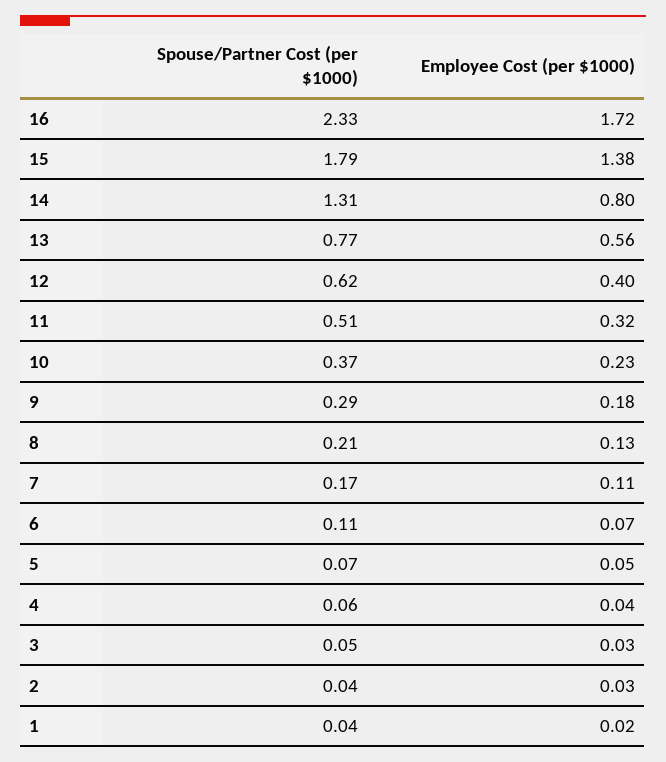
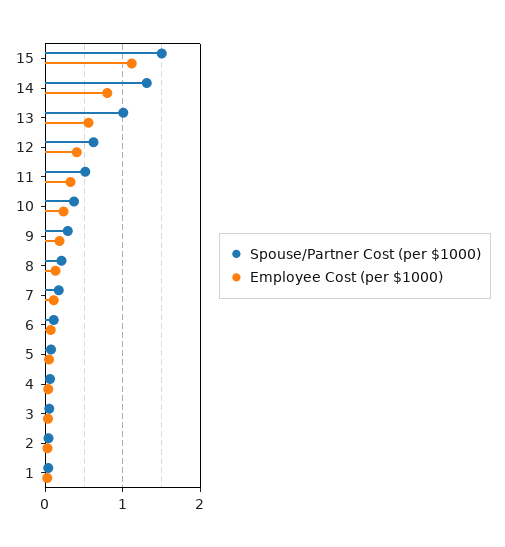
  {
    "Spouse/Partner Cost (per $1000)": {
-     "16": 2.33,
-     "15": 1.79,
+     "15": 1.5,
      "14": 1.31,
-     "13": 0.77,
+     "13": 1,
      "12": 0.62,
      "11": 0.51,
      "10": 0.37,
      "9": 0.29,
      "8": 0.21,
      "7": 0.17,
      "6": 0.11,
      "5": 0.07,
      "4": 0.06,
      "3": 0.05,
      "2": 0.04,
      "1": 0.04
    },
    "Employee Cost (per $1000)": {
-     "16": 1.72,
-     "15": 1.38,
+     "15": 1.1,
      "14": 0.8,
      "13": 0.56,
      "12": 0.4,
      "11": 0.32,
      "10": 0.23,
      "9": 0.18,
      "8": 0.13,
      "7": 0.11,
      "6": 0.07,
      "5": 0.05,
      "4": 0.04,
      "3": 0.03,
      "2": 0.03,
      "1": 0.02
    }
  }

